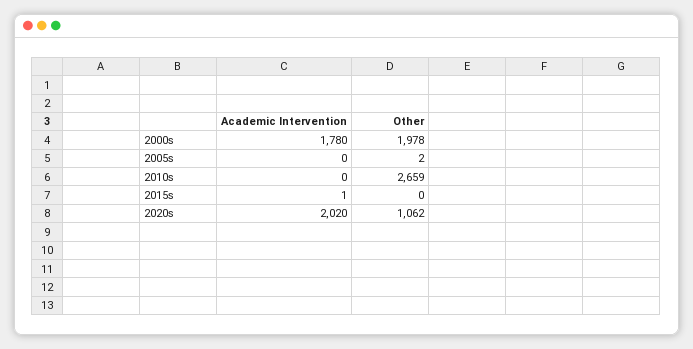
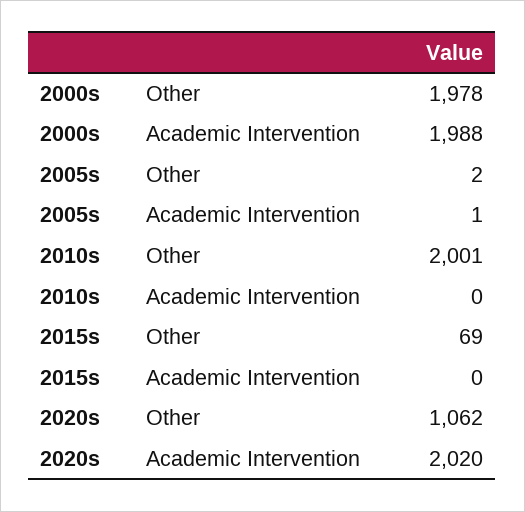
  {
    "Academic Intervention": {
-     "2000s": 1780,
+     "2000s": 1988,
-     "2005s": 0,
+     "2005s": 1,
      "2010s": 0,
-     "2015s": 1,
+     "2015s": 0,
      "2020s": 2020
    },
    "Other": {
      "2000s": 1978,
      "2005s": 2,
-     "2010s": 2659,
+     "2010s": 2001,
-     "2015s": 0,
+     "2015s": 69,
      "2020s": 1062
    }
  }

